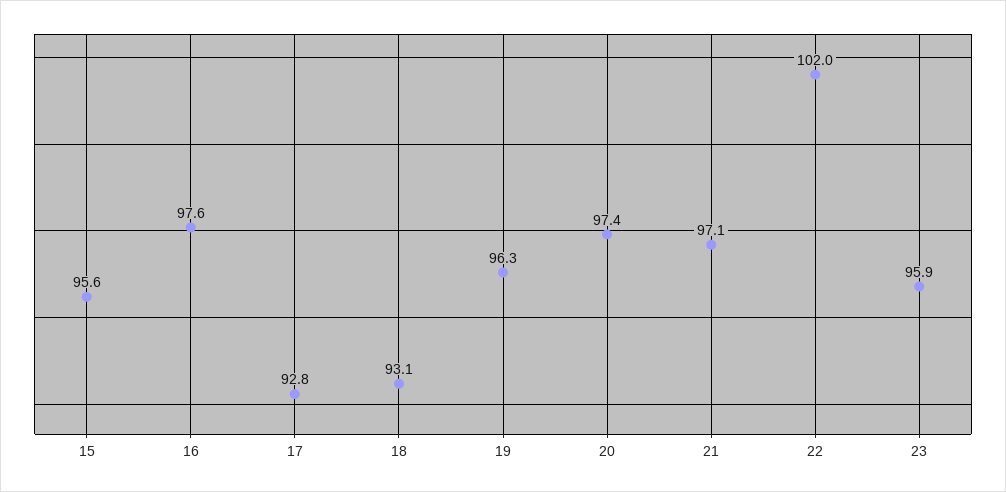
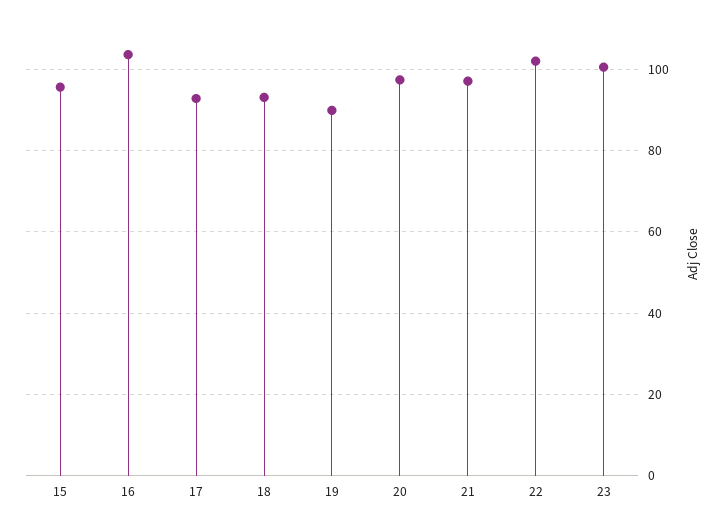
  {
    "15": 95.6,
-   "16": 97.6,
+   "16": 104,
    "17": 92.8,
    "18": 93.1,
-   "19": 96.3,
+   "19": 90,
    "20": 97.4,
    "21": 97.1,
    "22": 102,
-   "23": 95.9
+   "23": 100
  }

